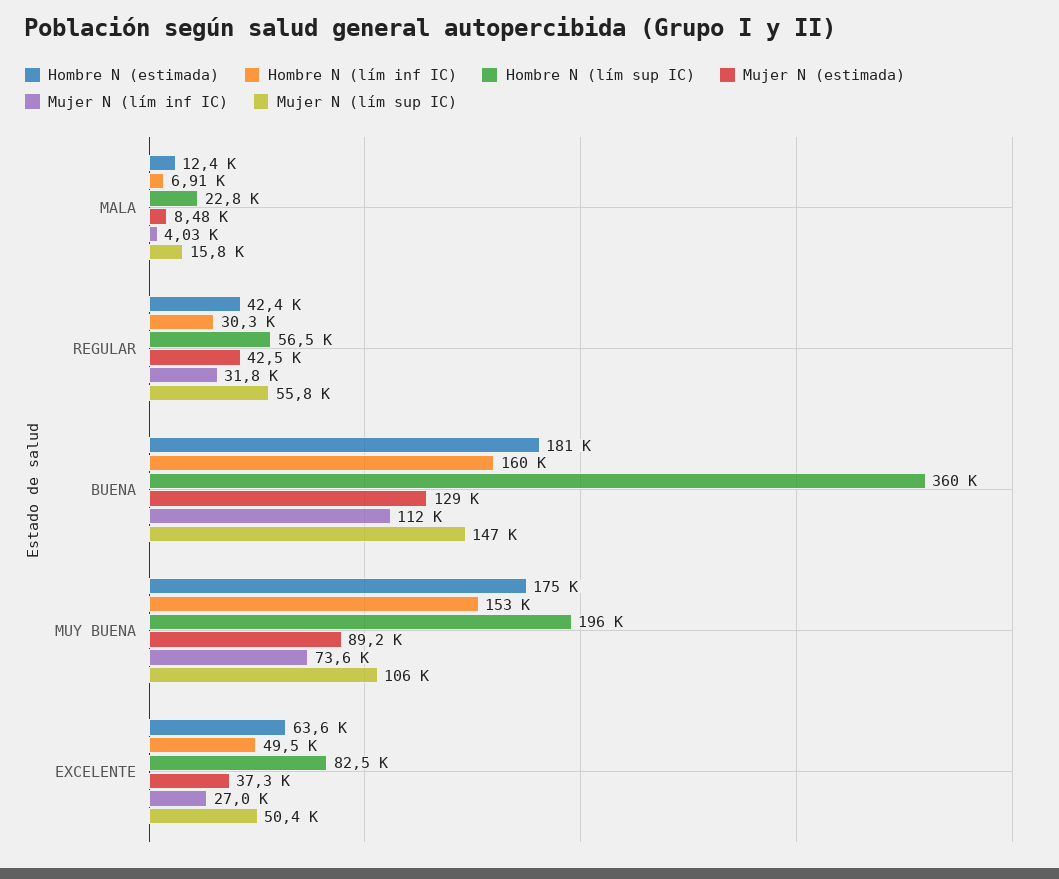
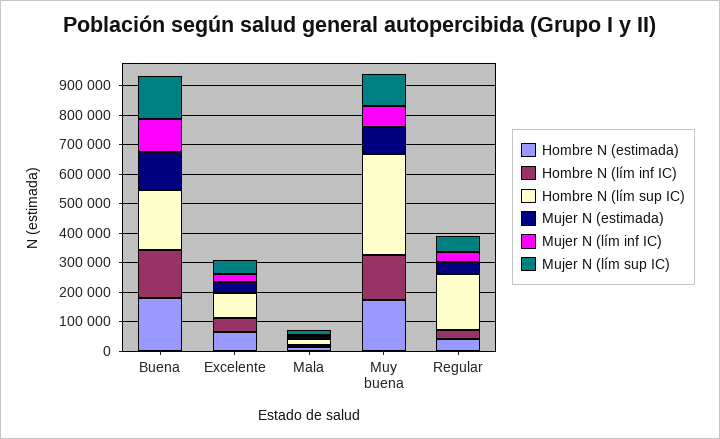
  {
    "Hombre N (estimada)": {
      "MALA": 12400,
      "REGULAR": 42400,
      "BUENA": 181000,
      "MUY BUENA": 175000,
      "EXCELENTE": 63600
    },
    "Hombre N (lím inf IC)": {
      "MALA": 6910,
      "REGULAR": 30300,
      "BUENA": 160000,
      "MUY BUENA": 153000,
      "EXCELENTE": 49500
    },
    "Hombre N (lím sup IC)": {
      "MALA": 22800,
-     "REGULAR": 56500,
+     "REGULAR": 200000,
-     "BUENA": 360000,
+     "BUENA": 200000,
-     "MUY BUENA": 196000,
+     "MUY BUENA": 350000,
      "EXCELENTE": 82500
    },
    "Mujer N (estimada)": {
      "MALA": 8480,
      "REGULAR": 42500,
      "BUENA": 129000,
      "MUY BUENA": 89200,
      "EXCELENTE": 37300
    },
    "Mujer N (lím inf IC)": {
      "MALA": 4030,
      "REGULAR": 31800,
      "BUENA": 112000,
      "MUY BUENA": 73600,
      "EXCELENTE": 27000
    },
    "Mujer N (lím sup IC)": {
      "MALA": 15800,
      "REGULAR": 55800,
      "BUENA": 147000,
      "MUY BUENA": 106000,
      "EXCELENTE": 50400
    }
  }

